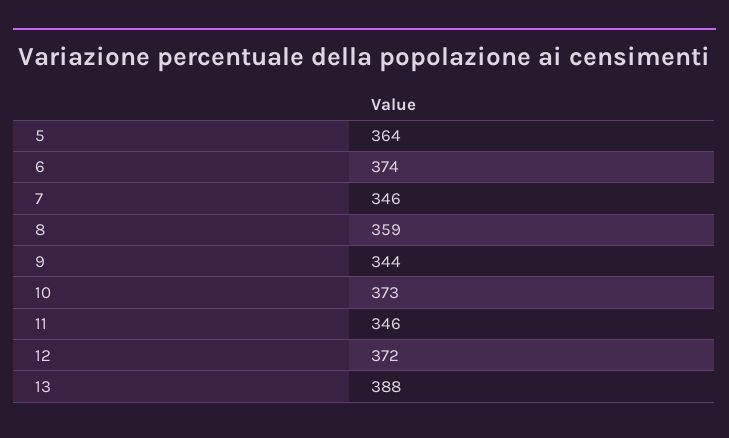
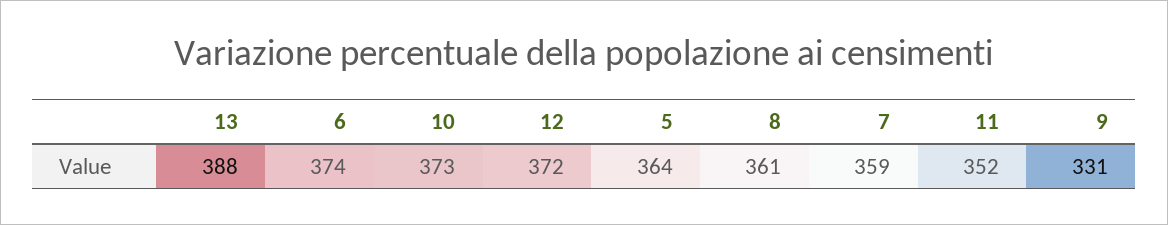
  {
    "5": 364,
    "6": 374,
-   "7": 346,
+   "7": 359,
-   "8": 359,
+   "8": 361,
-   "9": 344,
+   "9": 331,
    "10": 373,
-   "11": 346,
+   "11": 352,
    "12": 372,
    "13": 388
  }

